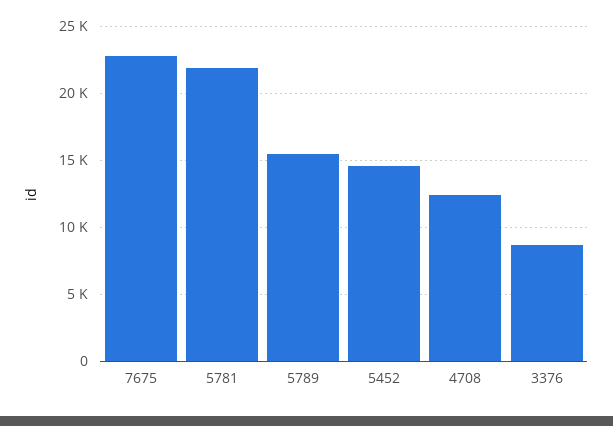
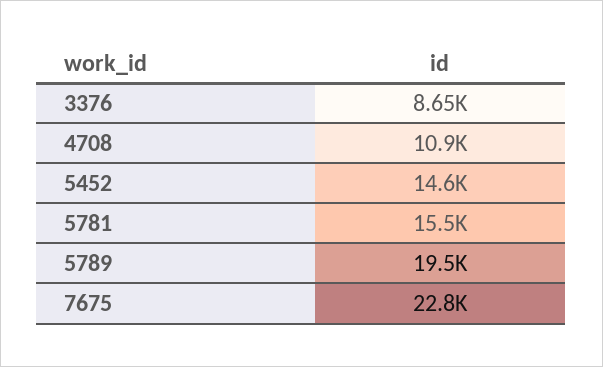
  {
    "7675": 22800,
-   "5781": 22000,
+   "5781": 15500,
-   "5789": 15500,
+   "5789": 19500,
    "5452": 14600,
-   "4708": 12500,
+   "4708": 10900,
    "3376": 8650
  }

